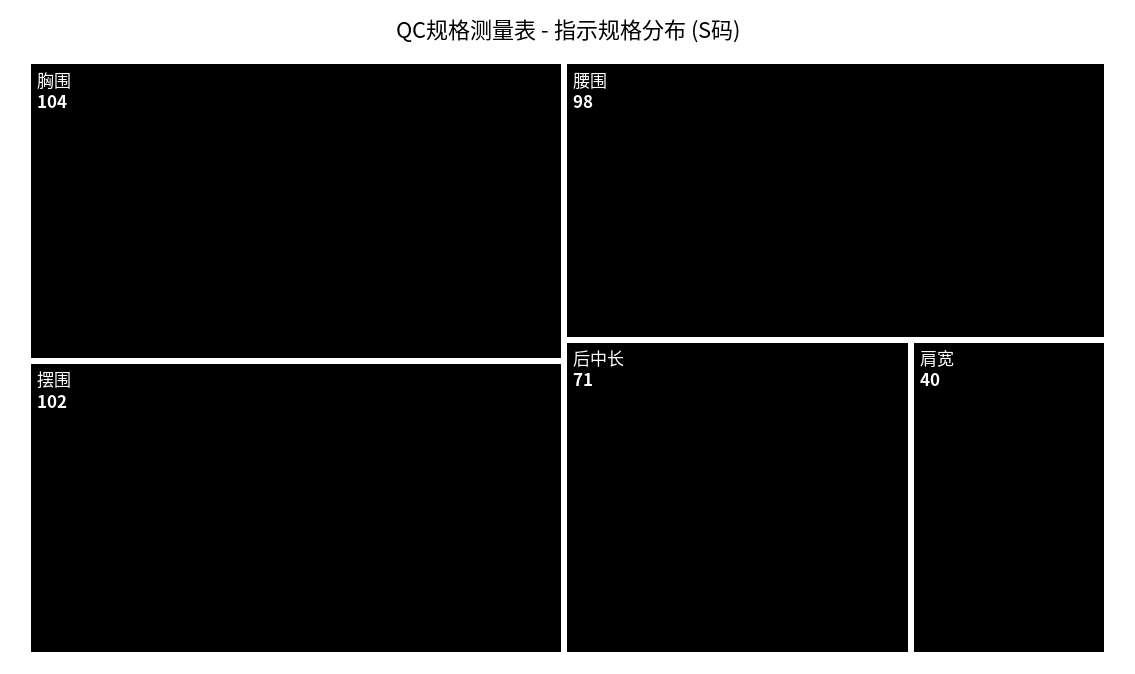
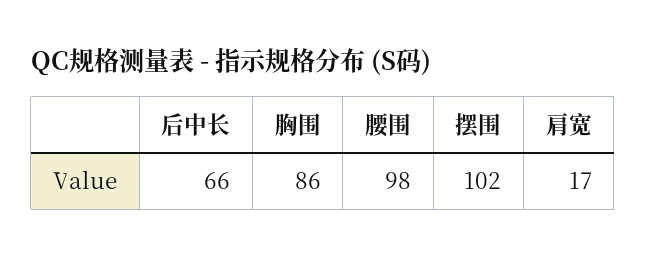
  {
-   "胸围": 104,
+   "胸围": 86,
    "摆围": 102,
    "腰围": 98,
-   "后中长": 71,
+   "后中长": 66,
-   "肩宽": 40
+   "肩宽": 17
  }

